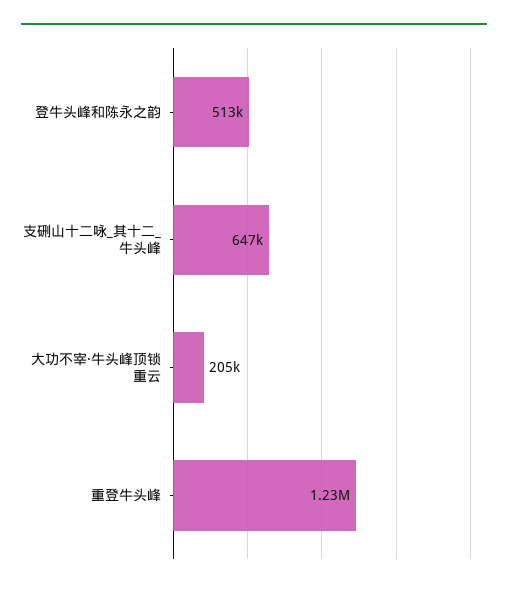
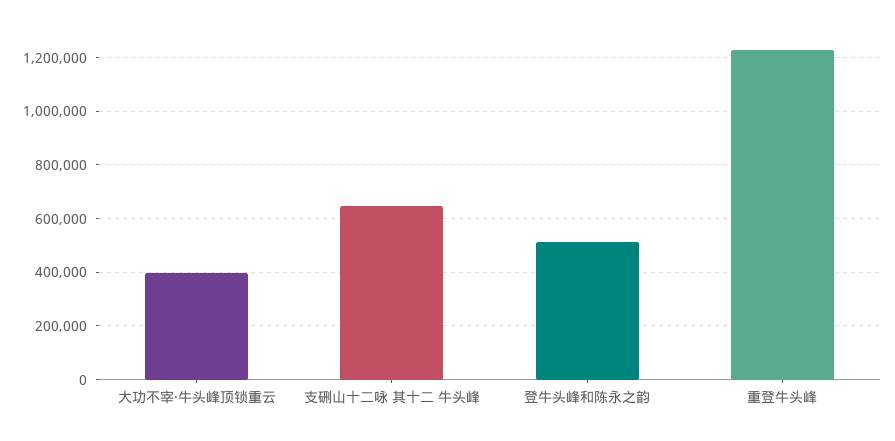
  {
    "登牛头峰和陈永之韵": 513000,
    "支硎山十二咏_其十二_牛头峰": 647000,
-   "大功不宰·牛头峰顶锁重云": 205000,
+   "大功不宰·牛头峰顶锁重云": 400000,
    "重登牛头峰": 1230000
  }

